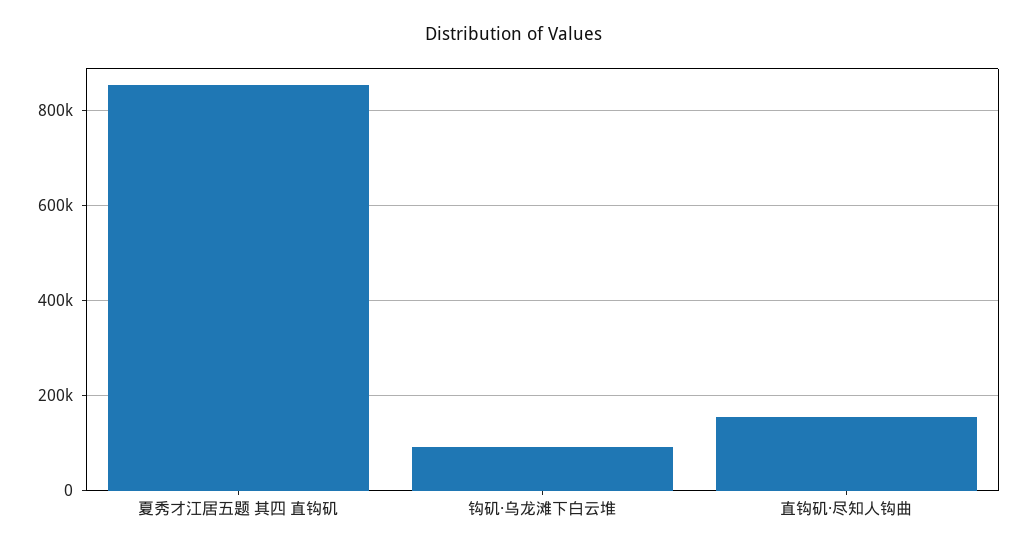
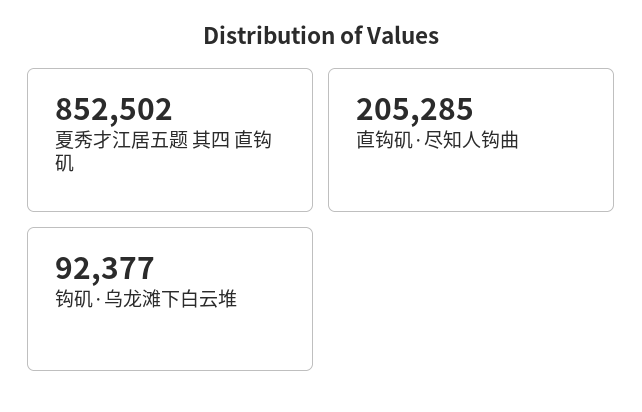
  {
    "夏秀才江居五题 其四 直钩矶": 852502,
    "钩矶·乌龙滩下白云堆": 92377,
-   "直钩矶·尽知人钩曲": 160000
+   "直钩矶·尽知人钩曲": 205285
  }

